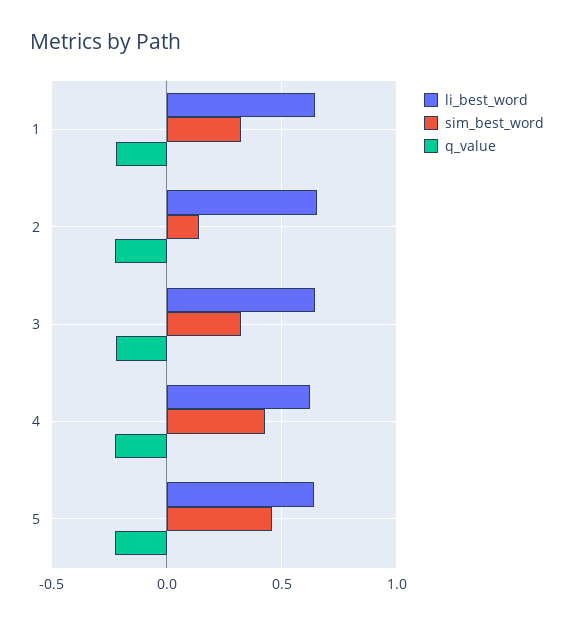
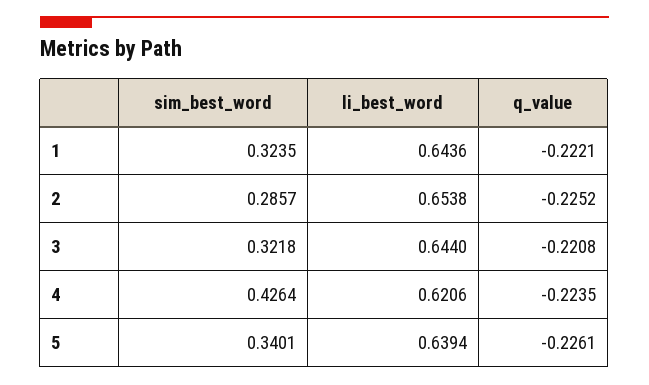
  {
    "li_best_word": {
      "1": 0.6436,
      "2": 0.6538,
      "3": 0.644,
      "4": 0.6206,
      "5": 0.6394
    },
    "sim_best_word": {
      "1": 0.3235,
-     "2": 0.15,
+     "2": 0.2857,
      "3": 0.3218,
      "4": 0.4264,
-     "5": 0.45
+     "5": 0.3401
    },
    "q_value": {
      "1": -0.2221,
      "2": -0.2252,
      "3": -0.2208,
      "4": -0.2235,
      "5": -0.2261
    }
  }

